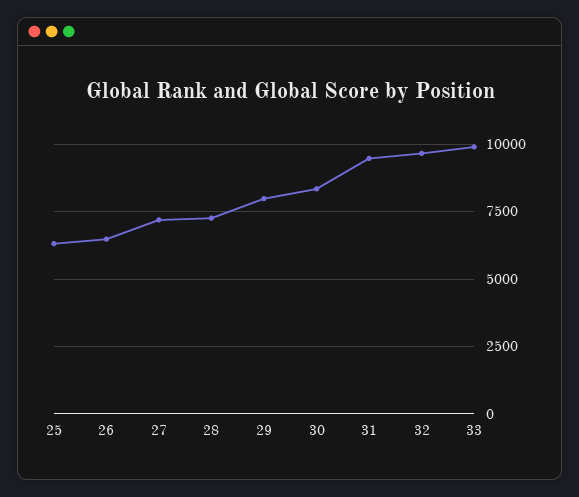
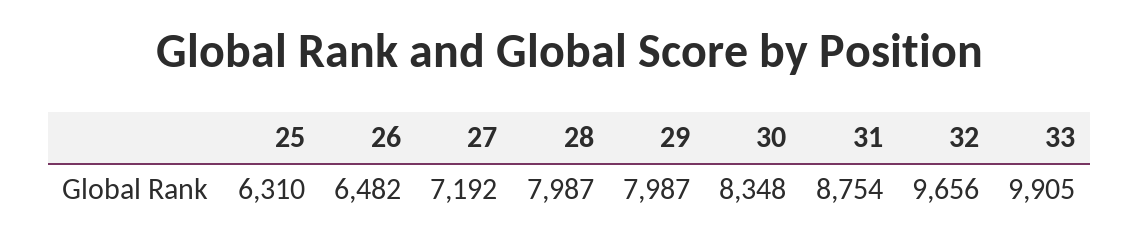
  {
    "25": 6310,
    "26": 6482,
    "27": 7192,
-   "28": 7250,
+   "28": 7987,
    "29": 7987,
    "30": 8348,
-   "31": 9500,
+   "31": 8754,
    "32": 9656,
    "33": 9905
  }

